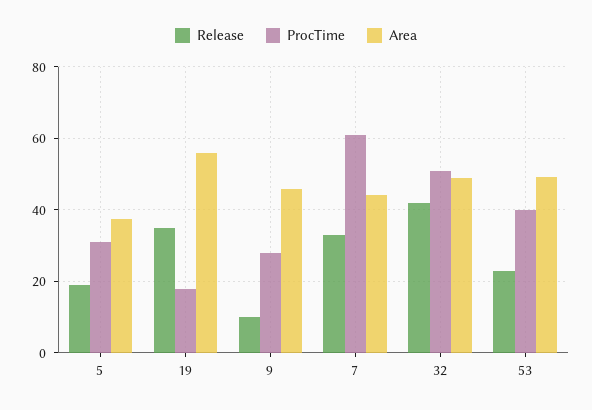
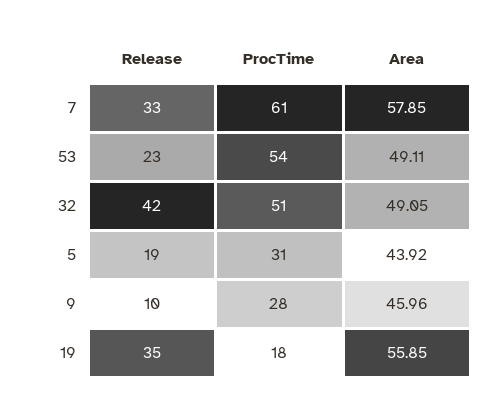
  {
    "Release": {
      "5": 19,
      "19": 35,
      "9": 10,
      "7": 33,
      "32": 42,
      "53": 23
    },
    "ProcTime": {
      "5": 31,
      "19": 18,
      "9": 28,
      "7": 61,
      "32": 51,
-     "53": 40
+     "53": 54
    },
    "Area": {
-     "5": 38,
+     "5": 43.92,
      "19": 55.85,
      "9": 45.96,
-     "7": 44,
+     "7": 57.85,
      "32": 49.05,
      "53": 49.11
    }
  }

